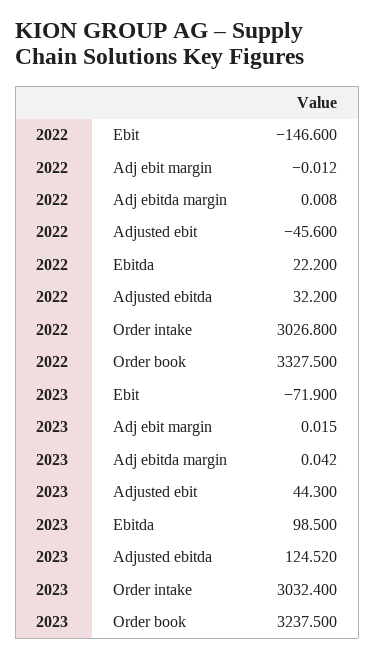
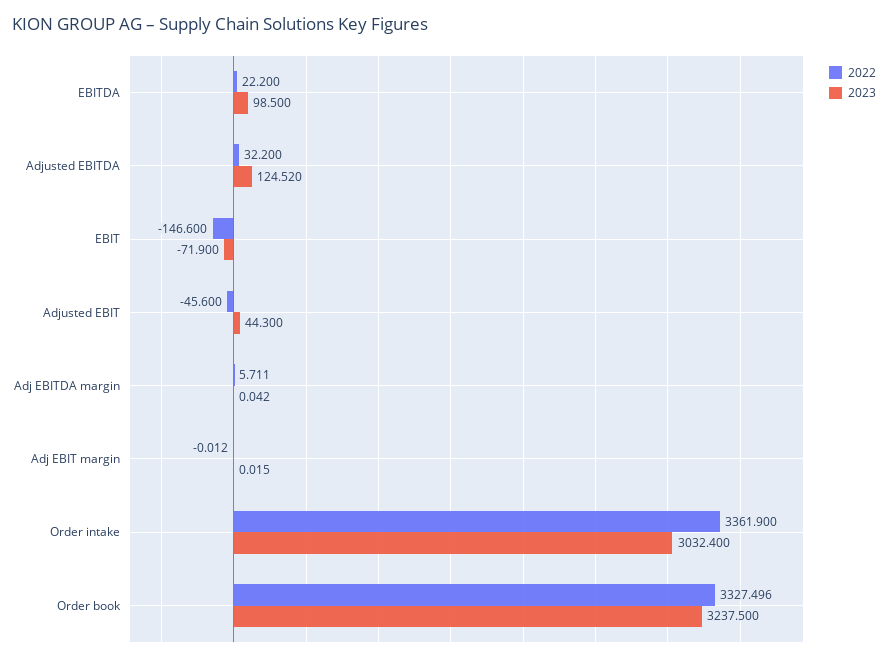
  {
    "2022": {
      "Ebit": -146.6,
      "Adj ebit margin": -0.012,
-     "Adj ebitda margin": 0.008,
+     "Adj ebitda margin": 5.711,
      "Adjusted ebit": -45.6,
      "Ebitda": 22.2,
      "Adjusted ebitda": 32.2,
-     "Order intake": 3026.8,
+     "Order intake": 3361.9,
-     "Order book": 3327.5
+     "Order book": 3327.496
    },
    "2023": {
      "Ebit": -71.9,
      "Adj ebit margin": 0.015,
      "Adj ebitda margin": 0.042,
      "Adjusted ebit": 44.3,
      "Ebitda": 98.5,
      "Adjusted ebitda": 124.52,
      "Order intake": 3032.4,
      "Order book": 3237.5
    }
  }

